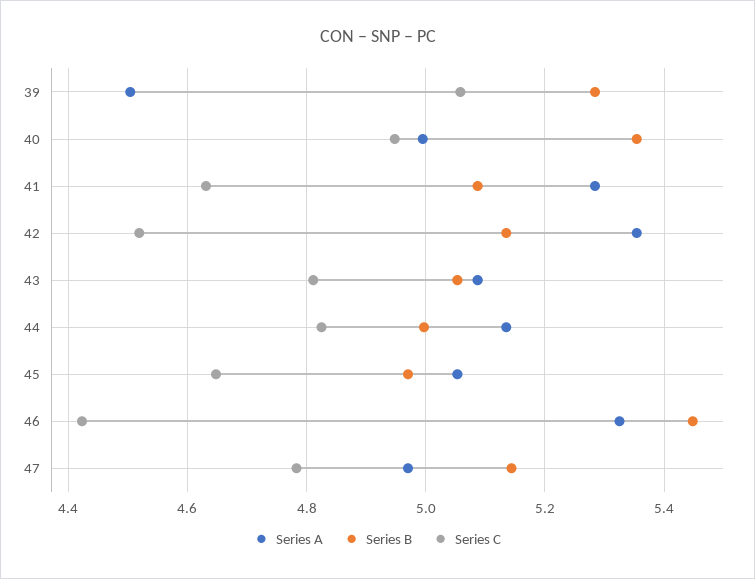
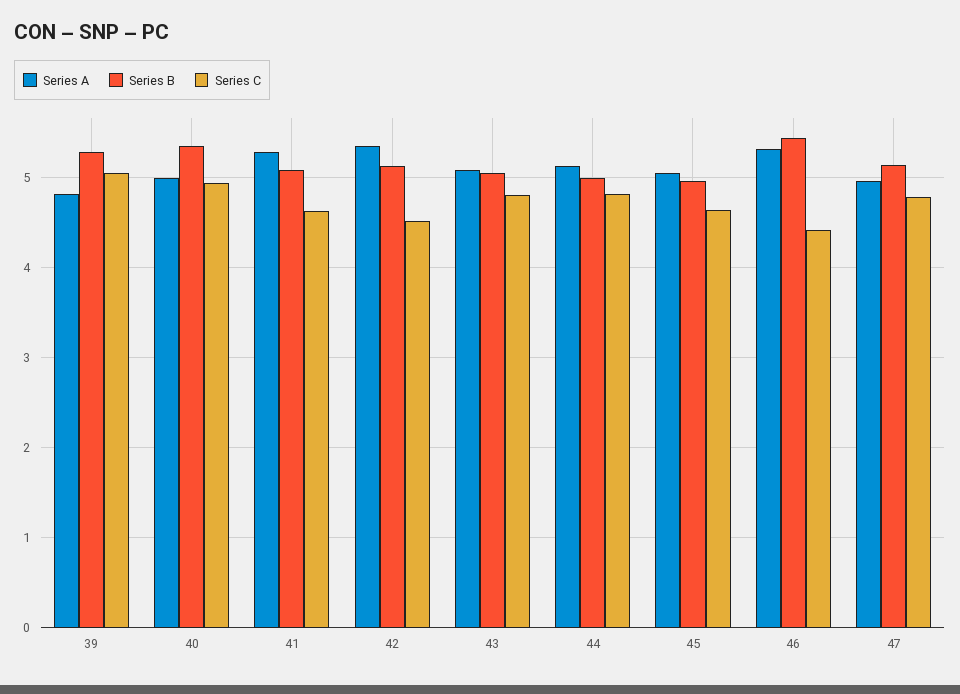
  {
    "Series A": {
-     "39": 4.5,
+     "39": 4.8,
      "40": 5,
      "41": 5.28,
      "42": 5.36,
      "43": 5.08,
      "44": 5.14,
      "45": 5.06,
      "46": 5.32,
      "47": 4.98
    },
    "Series B": {
      "39": 5.28,
      "40": 5.36,
      "41": 5.08,
      "42": 5.14,
      "43": 5.06,
      "44": 5,
      "45": 4.98,
      "46": 5.44,
      "47": 5.14
    },
    "Series C": {
      "39": 5.06,
      "40": 4.94,
      "41": 4.64,
      "42": 4.52,
      "43": 4.82,
      "44": 4.82,
      "45": 4.64,
      "46": 4.42,
      "47": 4.78
    }
  }

